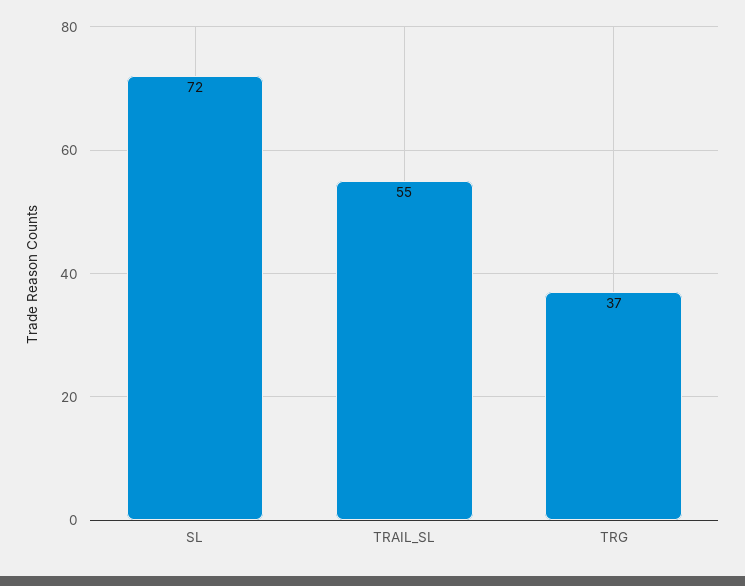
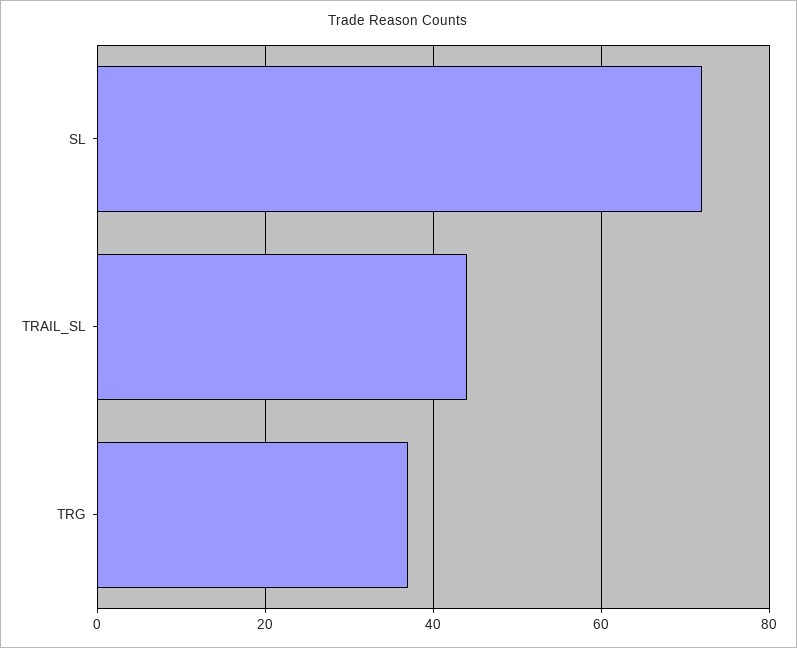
  {
    "SL": 72,
-   "TRAIL_SL": 55,
+   "TRAIL_SL": 45,
    "TRG": 37
  }

